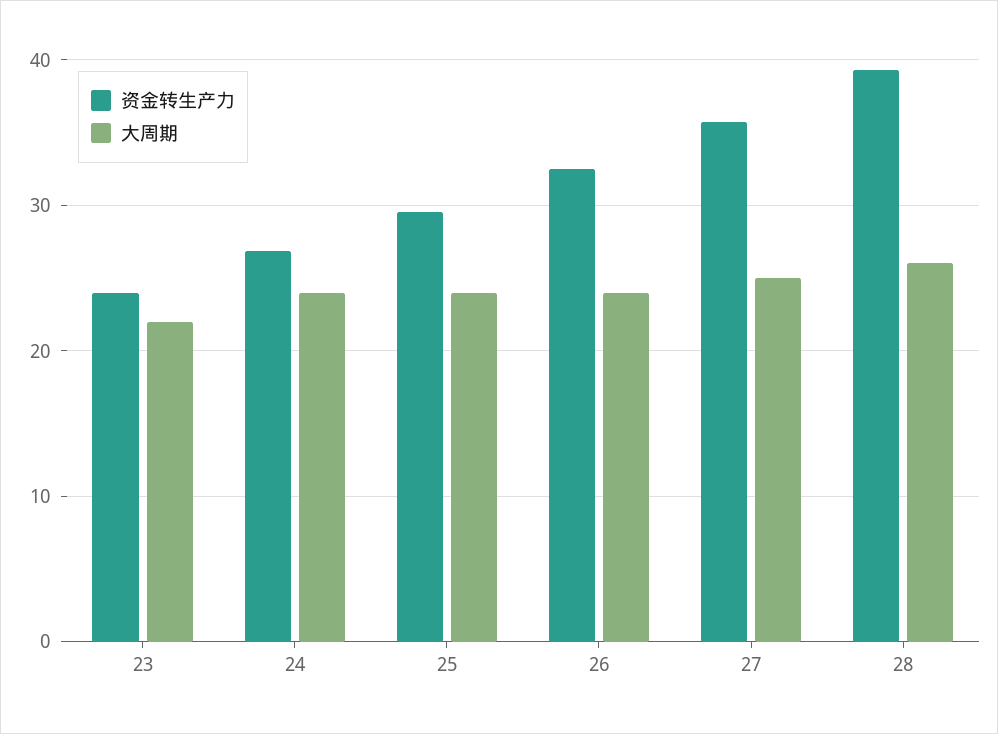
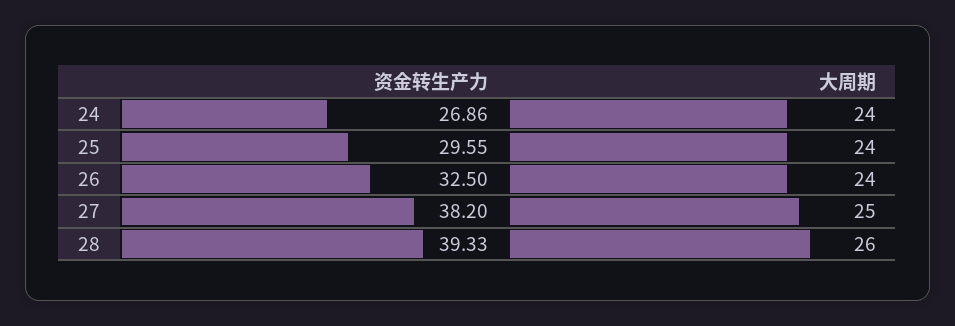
  {
    "资金转生产力": {
-     "23": 24,
      "24": 26.86,
      "25": 29.55,
      "26": 32.5,
-     "27": 36,
+     "27": 38.2,
      "28": 39.33
    },
    "大周期": {
-     "23": 22,
      "24": 24,
      "25": 24,
      "26": 24,
      "27": 25,
      "28": 26
    }
  }

